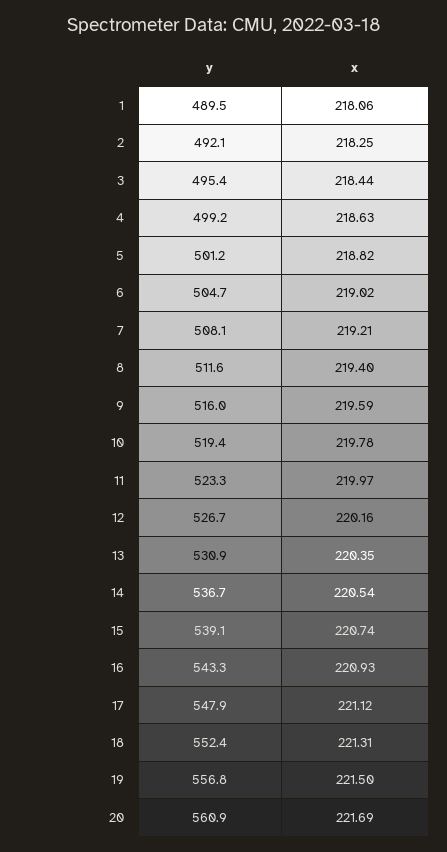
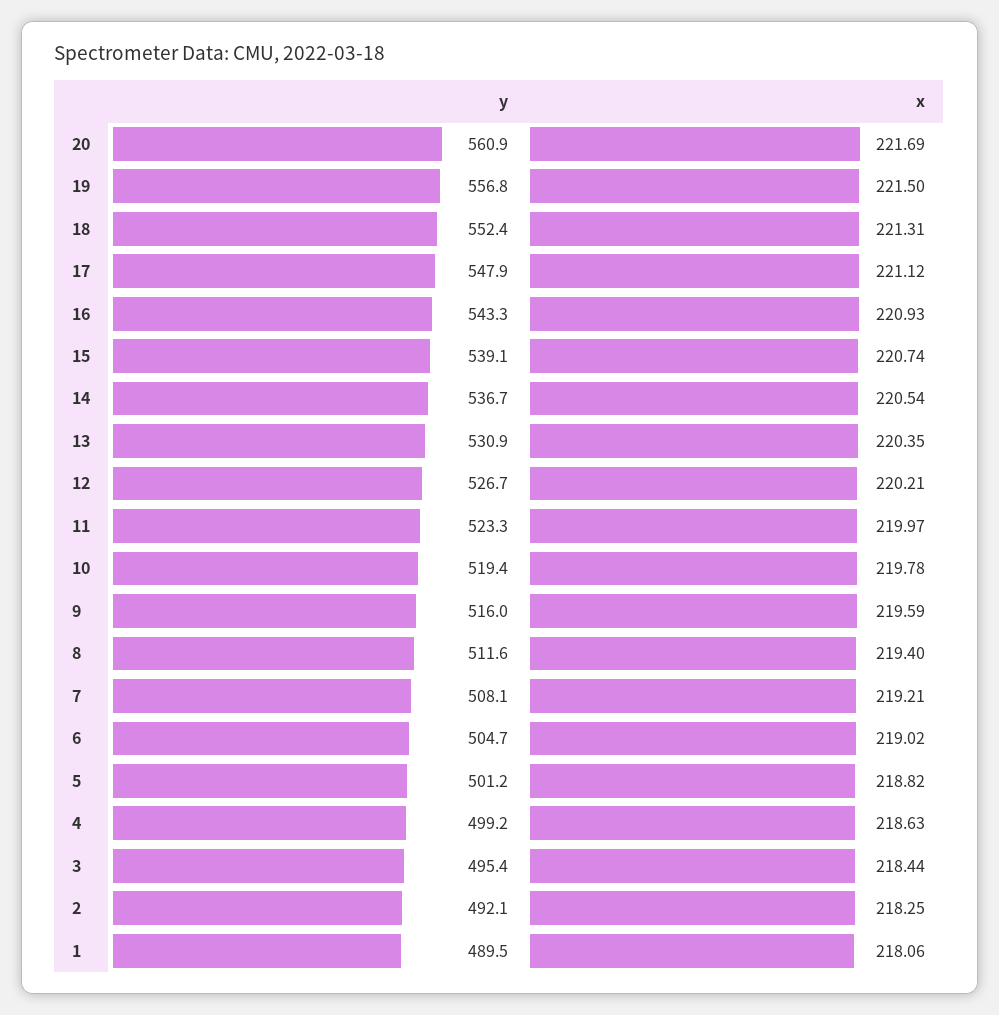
  {
    "y": {
      "1": 489.5,
      "2": 492.1,
      "3": 495.4,
      "4": 499.2,
      "5": 501.2,
      "6": 504.7,
      "7": 508.1,
      "8": 511.6,
      "9": 516,
      "10": 519.4,
      "11": 523.3,
      "12": 526.7,
      "13": 530.9,
      "14": 536.7,
      "15": 539.1,
      "16": 543.3,
      "17": 547.9,
      "18": 552.4,
      "19": 556.8,
      "20": 560.9
    },
    "x": {
      "1": 218.06,
      "2": 218.25,
      "3": 218.44,
      "4": 218.63,
      "5": 218.82,
      "6": 219.02,
      "7": 219.21,
      "8": 219.4,
      "9": 219.59,
      "10": 219.78,
      "11": 219.97,
-     "12": 220.16,
+     "12": 220.21,
      "13": 220.35,
      "14": 220.54,
      "15": 220.74,
      "16": 220.93,
      "17": 221.12,
      "18": 221.31,
      "19": 221.5,
      "20": 221.69
    }
  }

